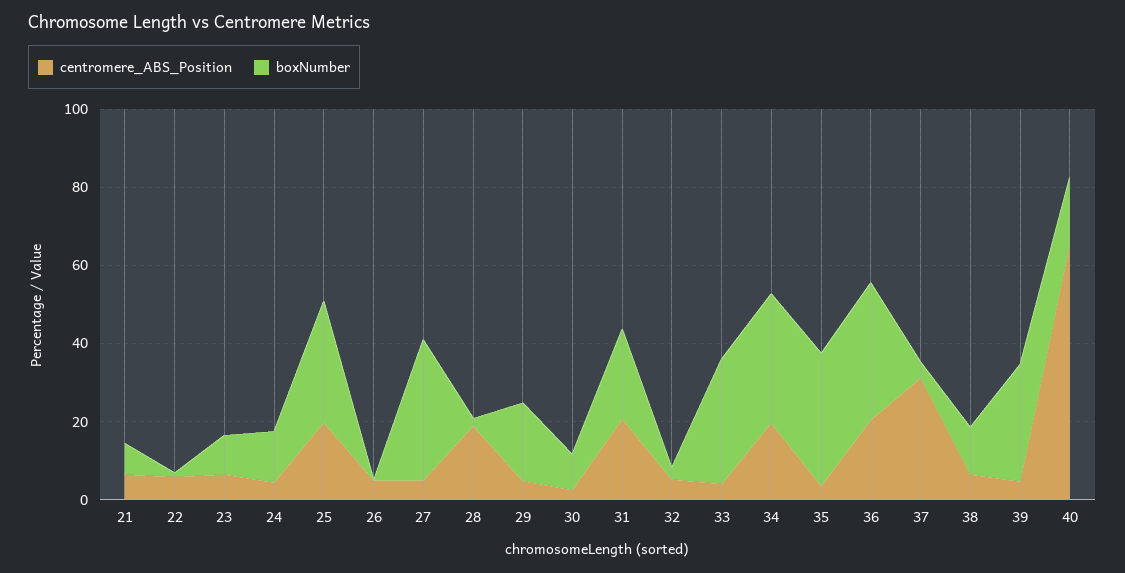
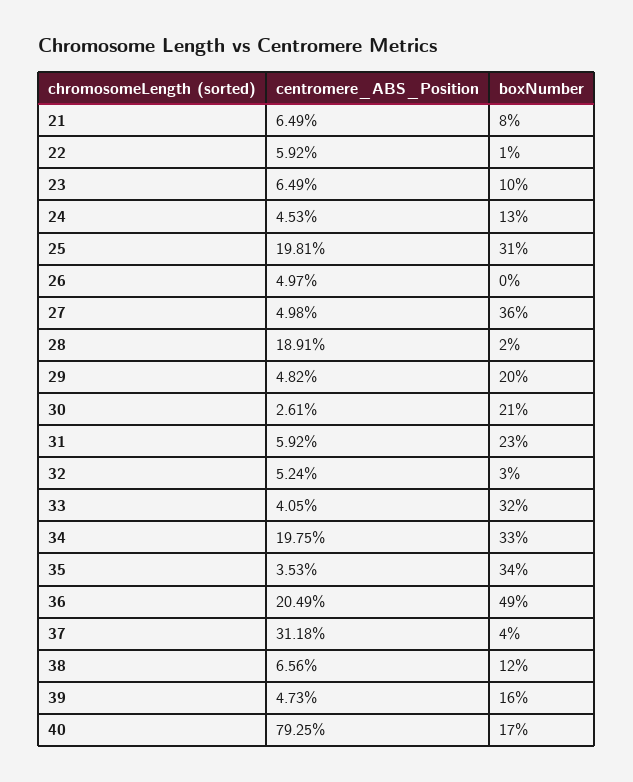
  {
    "centromere_ABS_Position": {
      "21": 6.49,
      "22": 5.92,
      "23": 6.49,
      "24": 4.53,
      "25": 19.81,
      "26": 4.97,
      "27": 4.98,
      "28": 18.91,
      "29": 4.82,
      "30": 2.61,
-     "31": 20,
+     "31": 5.92,
      "32": 5.24,
      "33": 4.05,
      "34": 19.75,
      "35": 3.53,
      "36": 20.49,
      "37": 31.18,
      "38": 6.56,
      "39": 4.73,
-     "40": 65
+     "40": 79.25
    },
    "boxNumber": {
      "21": 8,
      "22": 1,
      "23": 10,
      "24": 13,
      "25": 31,
      "26": 0,
      "27": 36,
      "28": 2,
      "29": 20,
-     "30": 10,
+     "30": 21,
      "31": 23,
      "32": 3,
      "33": 32,
      "34": 33,
      "35": 34,
-     "36": 35,
+     "36": 49,
      "37": 4,
      "38": 12,
-     "39": 30,
+     "39": 16,
      "40": 17
    }
  }

